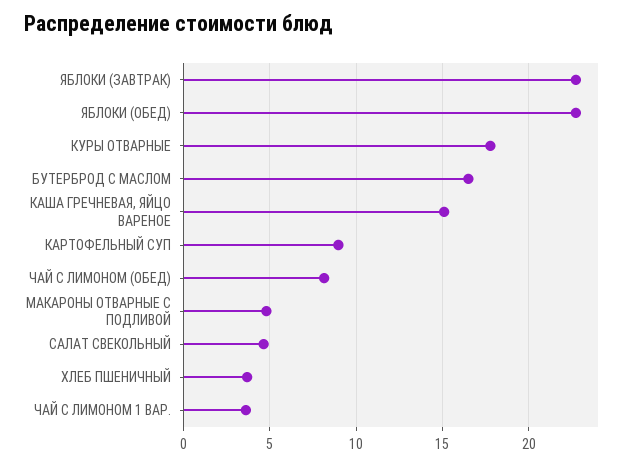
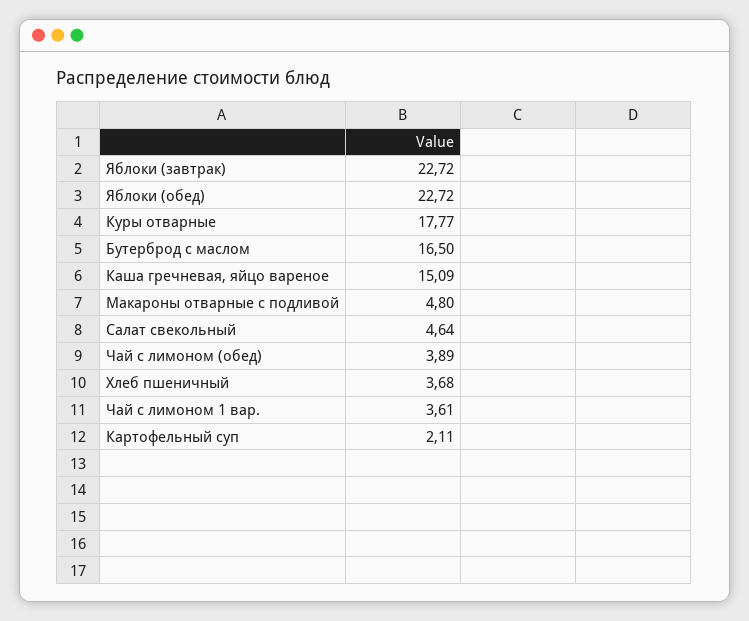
  {
    "ЯБЛОКИ (ЗАВТРАК)": 22.72,
    "ЯБЛОКИ (ОБЕД)": 22.72,
    "КУРЫ ОТВАРНЫЕ": 17.77,
    "БУТЕРБРОД С МАСЛОМ": 16.5,
    "КАША ГРЕЧНЕВАЯ, ЯЙЦО ВАРЕНОЕ": 15.09,
-   "КАРТОФЕЛЬНЫЙ СУП": 9,
+   "КАРТОФЕЛЬНЫЙ СУП": 2.11,
-   "ЧАЙ С ЛИМОНОМ (ОБЕД)": 8,
+   "ЧАЙ С ЛИМОНОМ (ОБЕД)": 3.89,
    "МАКАРОНЫ ОТВАРНЫЕ С ПОДЛИВОЙ": 4.8,
    "САЛАТ СВЕКОЛЬНЫЙ": 4.64,
    "ХЛЕБ ПШЕНИЧНЫЙ": 3.68,
    "ЧАЙ С ЛИМОНОМ 1 ВАР.": 3.61
  }

